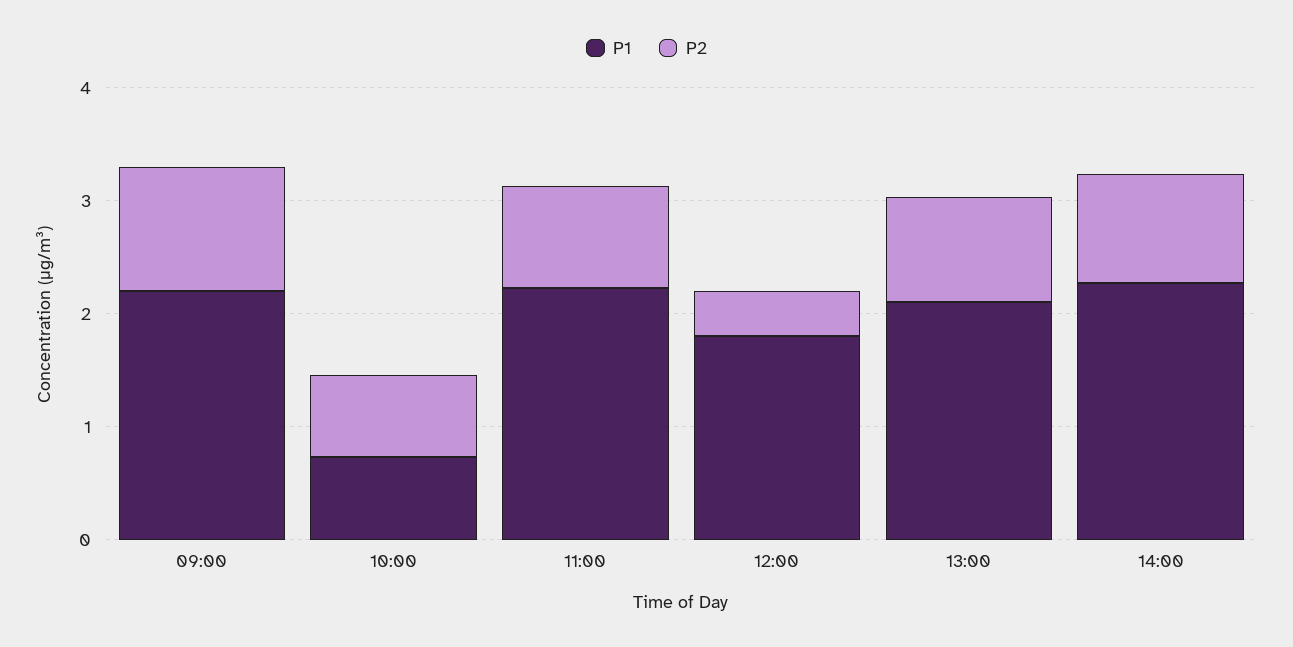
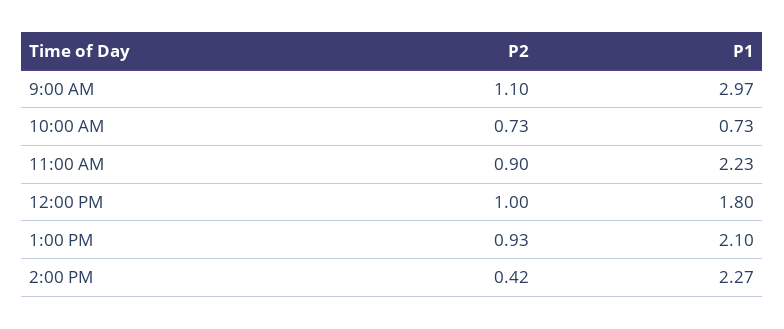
  {
    "P1": {
-     "09:00": 2.2,
+     "09:00": 2.97,
      "10:00": 0.73,
      "11:00": 2.23,
      "12:00": 1.8,
      "13:00": 2.1,
      "14:00": 2.27
    },
    "P2": {
      "09:00": 1.1,
      "10:00": 0.73,
      "11:00": 0.9,
-     "12:00": 0.4,
+     "12:00": 1,
      "13:00": 0.93,
-     "14:00": 1
+     "14:00": 0.42
    }
  }

